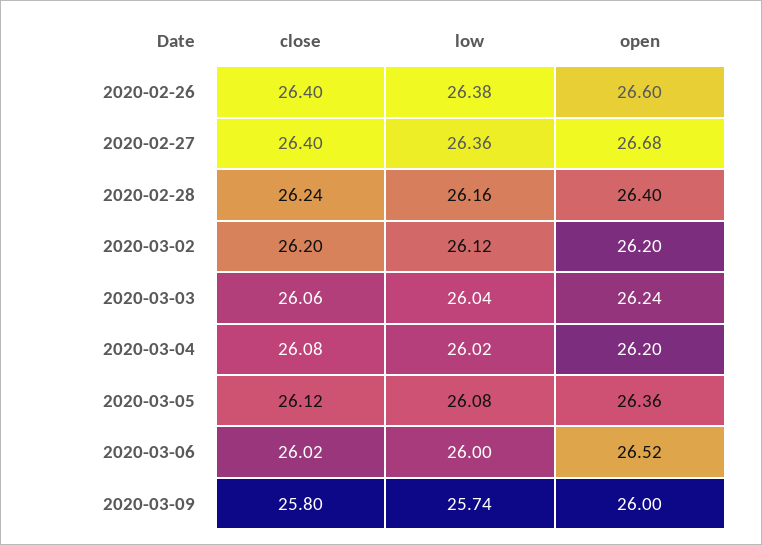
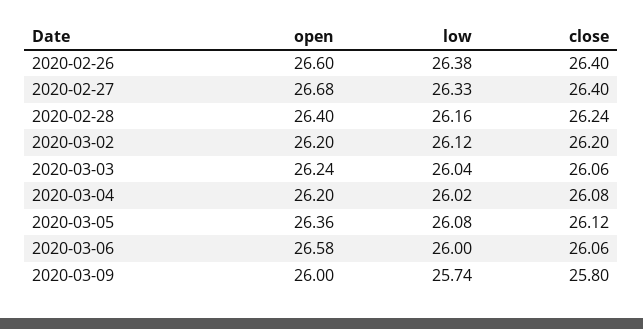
  {
    "close": {
      "2020-02-26": 26.4,
      "2020-02-27": 26.4,
      "2020-02-28": 26.24,
      "2020-03-02": 26.2,
      "2020-03-03": 26.06,
      "2020-03-04": 26.08,
      "2020-03-05": 26.12,
-     "2020-03-06": 26.02,
+     "2020-03-06": 26.06,
      "2020-03-09": 25.8
    },
    "low": {
      "2020-02-26": 26.38,
-     "2020-02-27": 26.36,
+     "2020-02-27": 26.33,
      "2020-02-28": 26.16,
      "2020-03-02": 26.12,
      "2020-03-03": 26.04,
      "2020-03-04": 26.02,
      "2020-03-05": 26.08,
      "2020-03-06": 26,
      "2020-03-09": 25.74
    },
    "open": {
      "2020-02-26": 26.6,
      "2020-02-27": 26.68,
      "2020-02-28": 26.4,
      "2020-03-02": 26.2,
      "2020-03-03": 26.24,
      "2020-03-04": 26.2,
      "2020-03-05": 26.36,
-     "2020-03-06": 26.52,
+     "2020-03-06": 26.58,
      "2020-03-09": 26
    }
  }

